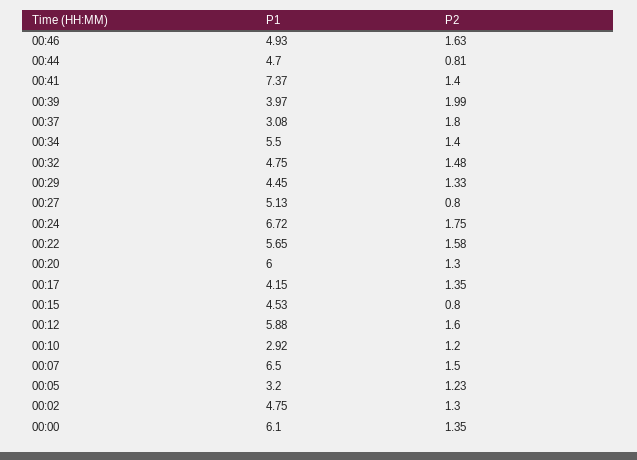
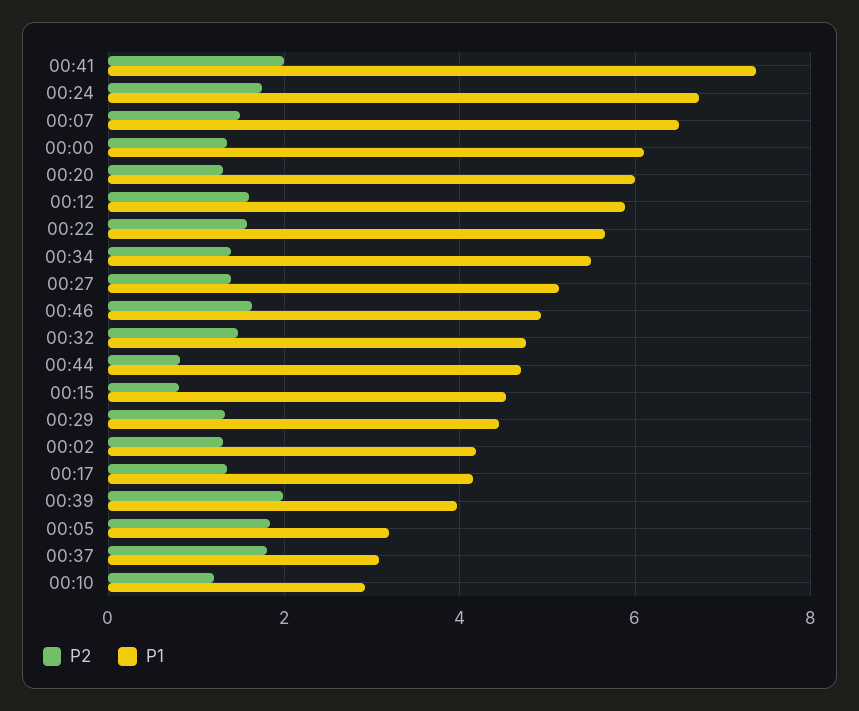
  {
    "P1": {
      "00:46": 4.93,
      "00:44": 4.7,
      "00:41": 7.37,
      "00:39": 3.97,
      "00:37": 3.08,
      "00:34": 5.5,
      "00:32": 4.75,
      "00:29": 4.45,
      "00:27": 5.13,
      "00:24": 6.72,
      "00:22": 5.65,
      "00:20": 6,
      "00:17": 4.15,
      "00:15": 4.53,
      "00:12": 5.88,
      "00:10": 2.92,
      "00:07": 6.5,
      "00:05": 3.2,
-     "00:02": 4.75,
+     "00:02": 4.2,
      "00:00": 6.1
    },
    "P2": {
      "00:46": 1.63,
      "00:44": 0.81,
-     "00:41": 1.4,
+     "00:41": 2,
      "00:39": 1.99,
      "00:37": 1.8,
      "00:34": 1.4,
      "00:32": 1.48,
      "00:29": 1.33,
-     "00:27": 0.8,
+     "00:27": 1.4,
      "00:24": 1.75,
      "00:22": 1.58,
      "00:20": 1.3,
      "00:17": 1.35,
      "00:15": 0.8,
      "00:12": 1.6,
      "00:10": 1.2,
      "00:07": 1.5,
-     "00:05": 1.23,
+     "00:05": 1.8,
      "00:02": 1.3,
      "00:00": 1.35
    }
  }

